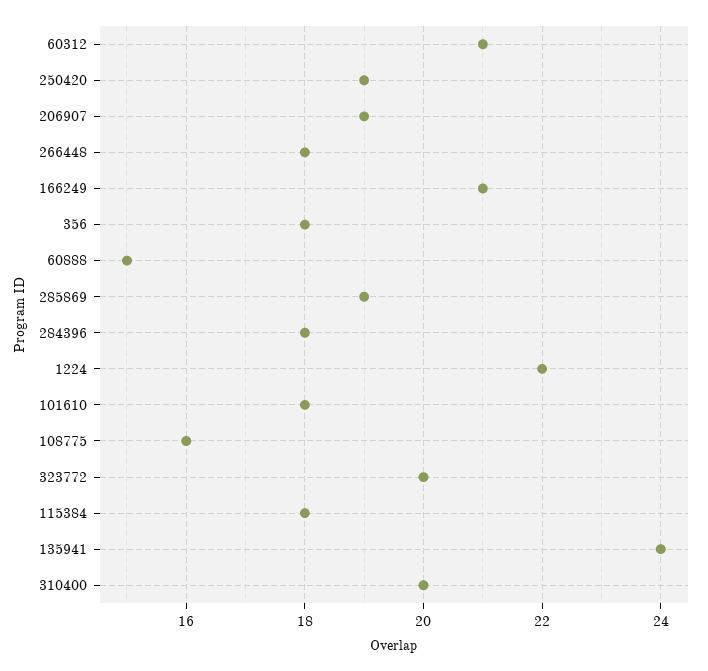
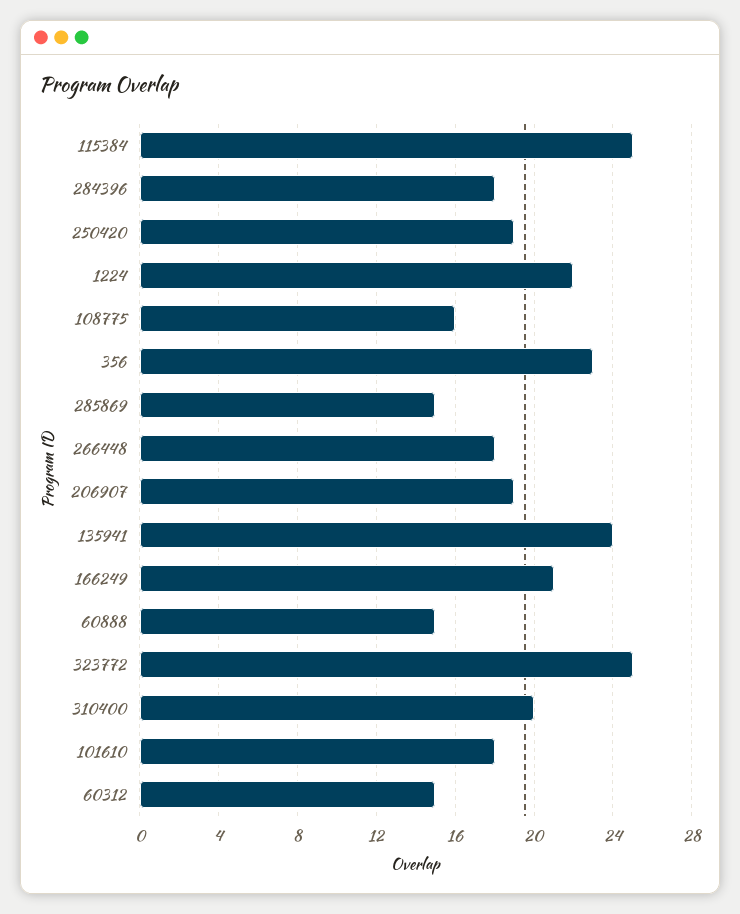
  {
-   "60312": 21,
+   "60312": 15,
    "250420": 19,
    "206907": 19,
    "266448": 18,
    "166249": 21,
-   "356": 18,
+   "356": 23,
    "60888": 15,
-   "285869": 19,
+   "285869": 15,
    "284396": 18,
    "1224": 22,
    "101610": 18,
    "108775": 16,
-   "323772": 20,
+   "323772": 25,
-   "115384": 18,
+   "115384": 25,
    "135941": 24,
    "310400": 20
  }

